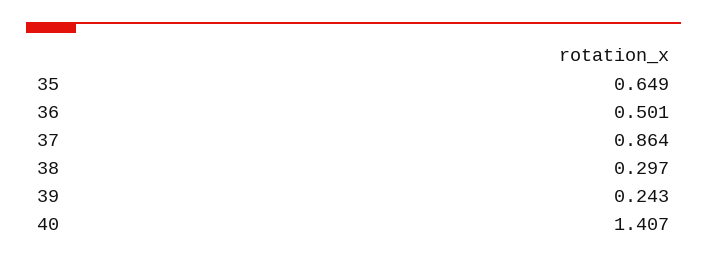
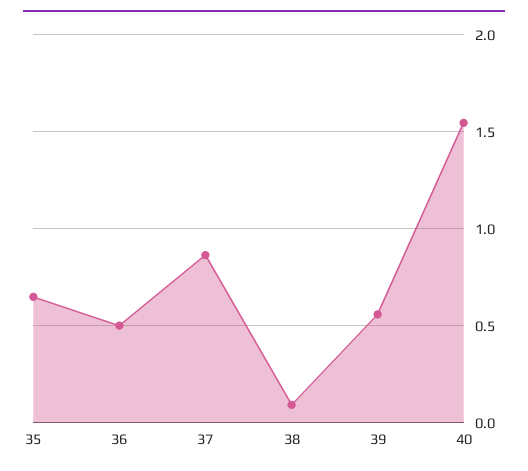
  {
    "35": 0.649,
    "36": 0.501,
    "37": 0.864,
-   "38": 0.297,
+   "38": 0.1,
-   "39": 0.243,
+   "39": 0.55,
-   "40": 1.407
+   "40": 1.55
  }

